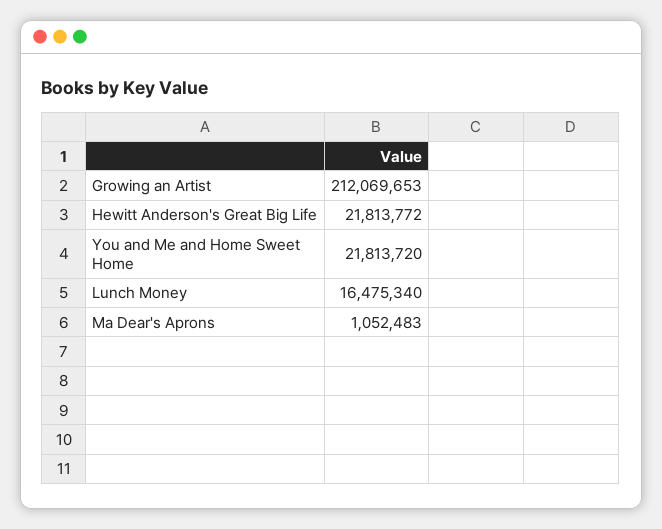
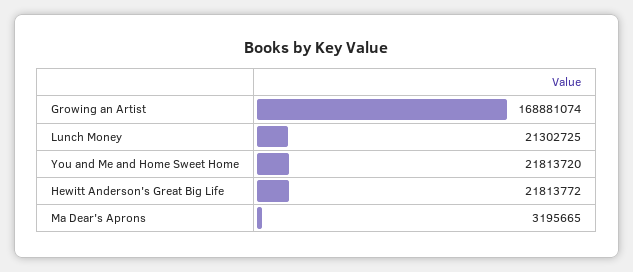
  {
-   "Growing an Artist": 212069653,
+   "Growing an Artist": 168881074,
    "Hewitt Anderson's Great Big Life": 21813772,
    "You and Me and Home Sweet Home": 21813720,
-   "Lunch Money": 16475340,
+   "Lunch Money": 21302725,
-   "Ma Dear's Aprons": 1052483
+   "Ma Dear's Aprons": 3195665
  }

